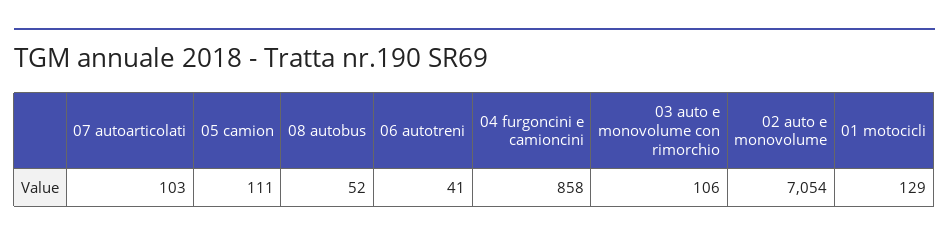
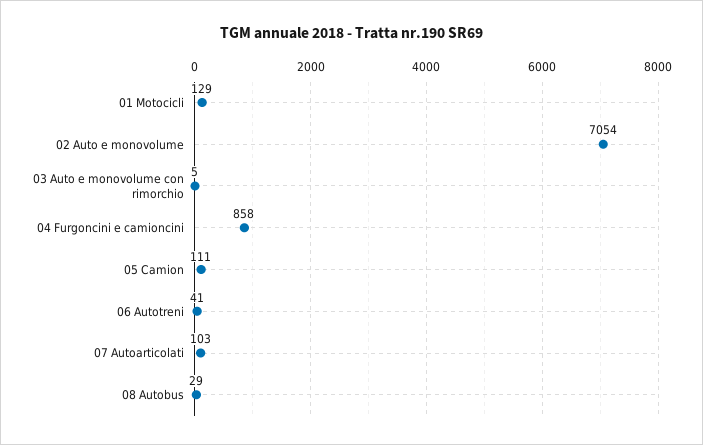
  {
    "07 autoarticolati": 103,
    "05 camion": 111,
-   "08 autobus": 52,
+   "08 autobus": 29,
    "06 autotreni": 41,
    "04 furgoncini e camioncini": 858,
-   "03 auto e monovolume con rimorchio": 106,
+   "03 auto e monovolume con rimorchio": 5,
    "02 auto e monovolume": 7054,
    "01 motocicli": 129
  }

